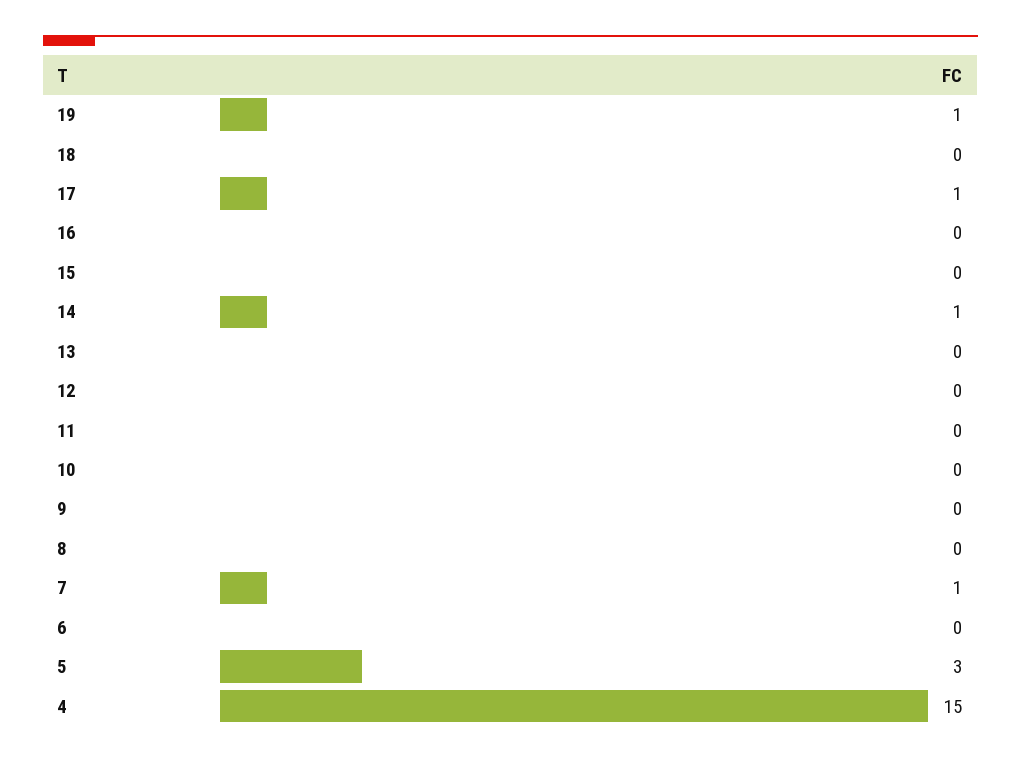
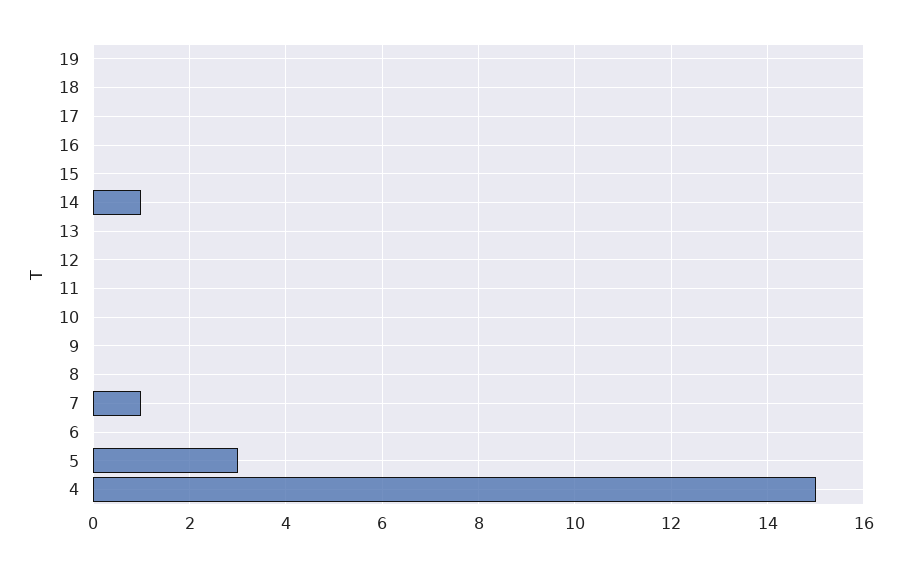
  {
-   "19": 1,
+   "19": 0,
    "18": 0,
-   "17": 1,
+   "17": 0,
    "16": 0,
    "15": 0,
    "14": 1,
    "13": 0,
    "12": 0,
    "11": 0,
    "10": 0,
    "9": 0,
    "8": 0,
    "7": 1,
    "6": 0,
    "5": 3,
    "4": 15
  }

